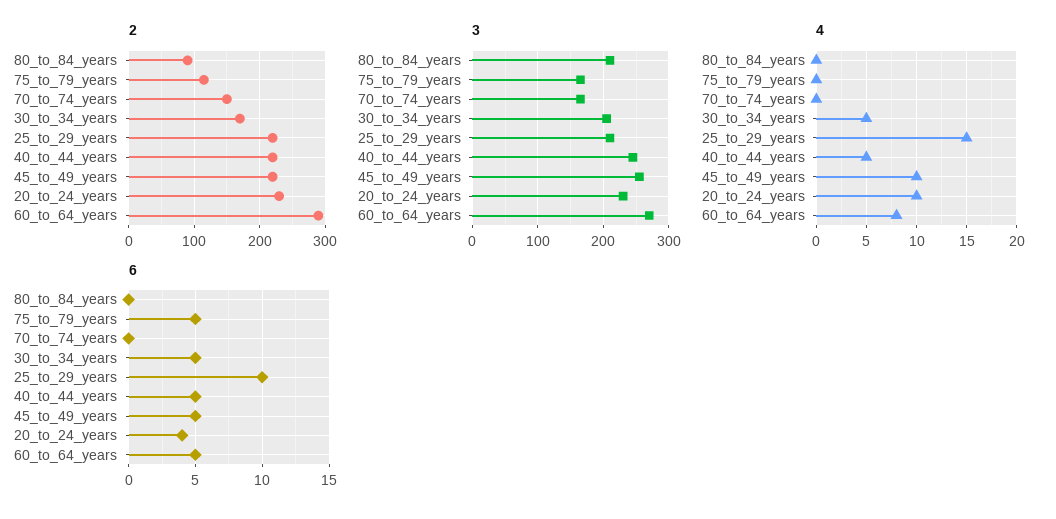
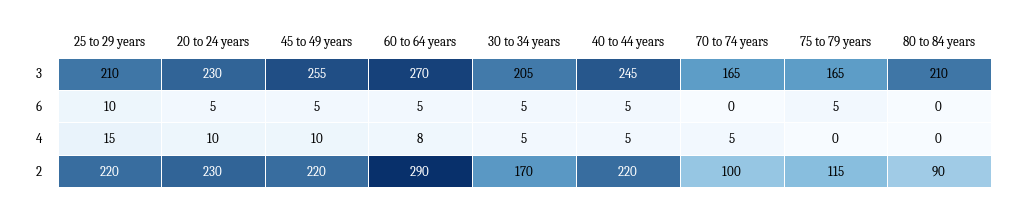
  {
    "2": {
      "80_to_84_years": 90,
      "75_to_79_years": 115,
-     "70_to_74_years": 150,
+     "70_to_74_years": 100,
      "30_to_34_years": 170,
      "25_to_29_years": 220,
      "40_to_44_years": 220,
      "45_to_49_years": 220,
      "20_to_24_years": 230,
      "60_to_64_years": 290
    },
    "3": {
      "80_to_84_years": 210,
      "75_to_79_years": 165,
      "70_to_74_years": 165,
      "30_to_34_years": 205,
      "25_to_29_years": 210,
      "40_to_44_years": 245,
      "45_to_49_years": 255,
      "20_to_24_years": 230,
      "60_to_64_years": 270
    },
    "4": {
      "80_to_84_years": 0,
      "75_to_79_years": 0,
-     "70_to_74_years": 0,
+     "70_to_74_years": 5,
      "30_to_34_years": 5,
      "25_to_29_years": 15,
      "40_to_44_years": 5,
      "45_to_49_years": 10,
      "20_to_24_years": 10,
      "60_to_64_years": 8
    },
    "6": {
      "80_to_84_years": 0,
      "75_to_79_years": 5,
      "70_to_74_years": 0,
      "30_to_34_years": 5,
      "25_to_29_years": 10,
      "40_to_44_years": 5,
      "45_to_49_years": 5,
-     "20_to_24_years": 4,
+     "20_to_24_years": 5,
      "60_to_64_years": 5
    }
  }

